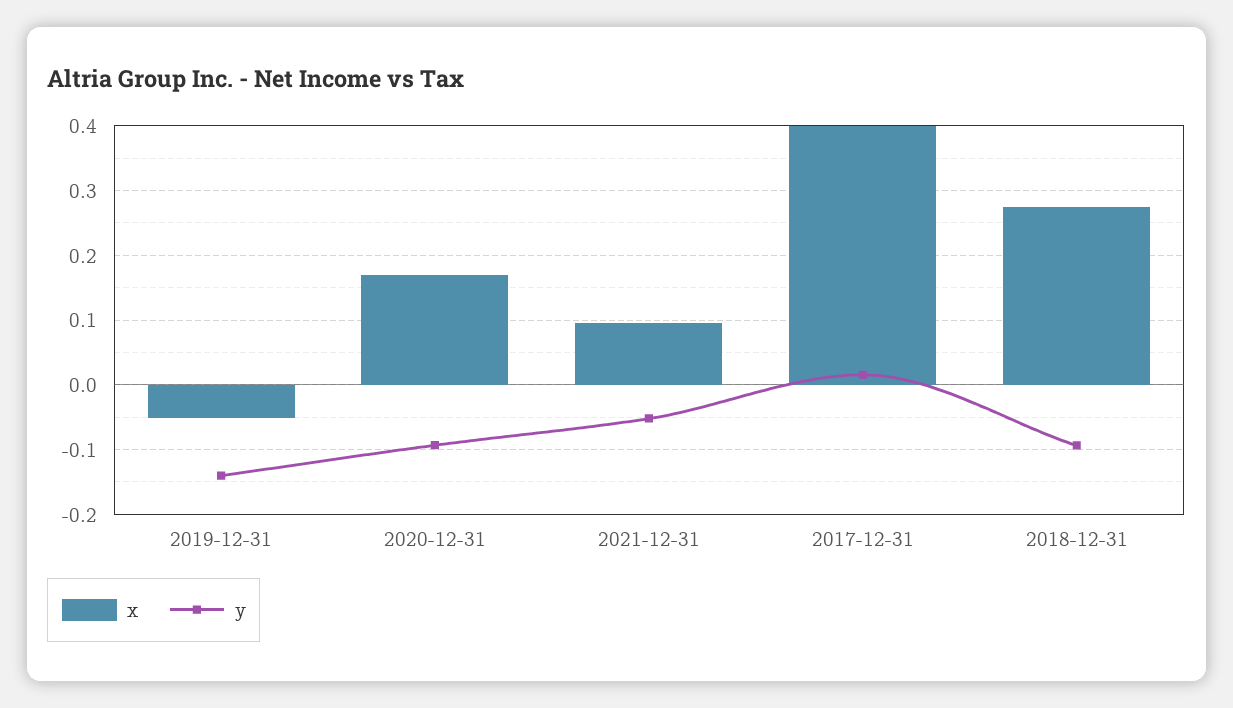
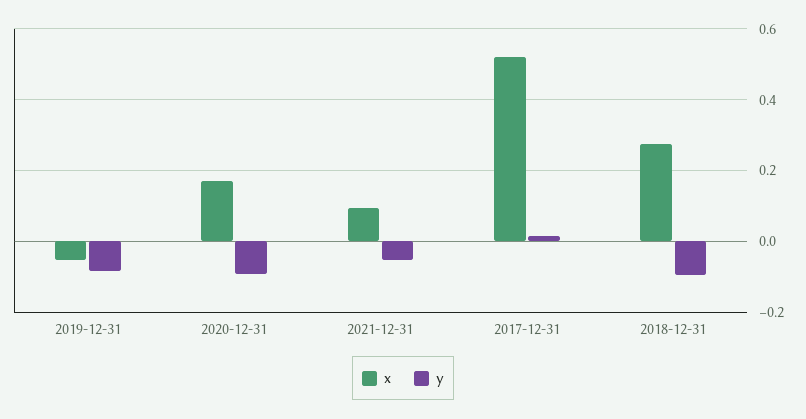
  {
    "x": {
      "2019-12-31": -0.05,
      "2020-12-31": 0.17,
      "2021-12-31": 0.1,
-     "2017-12-31": 0.4,
+     "2017-12-31": 0.52,
      "2018-12-31": 0.27
    },
    "y": {
-     "2019-12-31": -0.14,
+     "2019-12-31": -0.08,
      "2020-12-31": -0.09,
      "2021-12-31": -0.05,
      "2017-12-31": 0.02,
      "2018-12-31": -0.09
    }
  }

